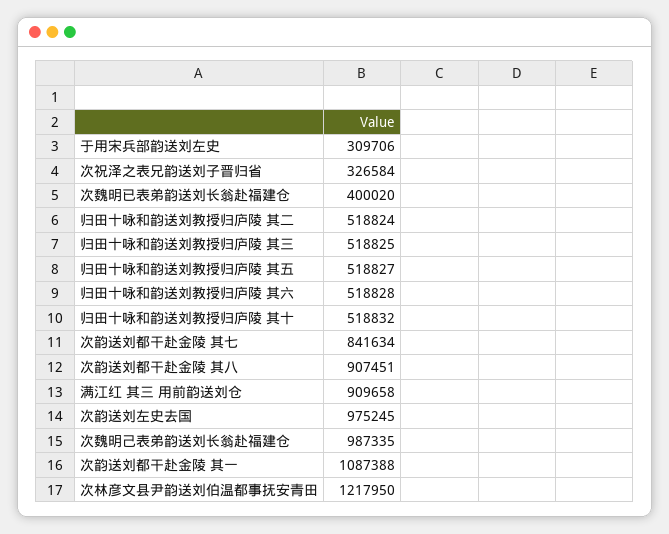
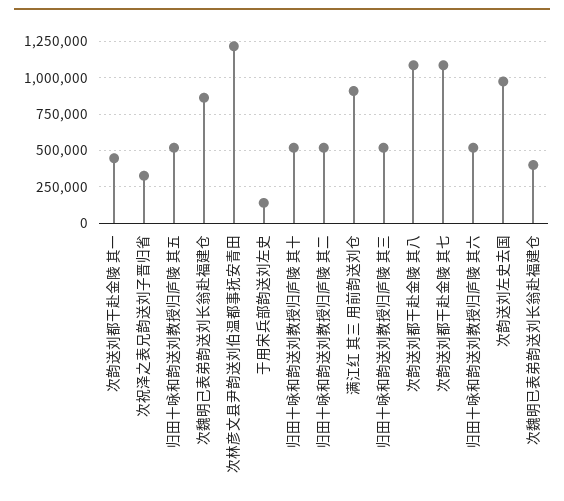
  {
-   "于用宋兵部韵送刘左史": 309706,
+   "于用宋兵部韵送刘左史": 150000,
    "次祝泽之表兄韵送刘子晋归省": 326584,
    "次魏明已表弟韵送刘长翁赴福建仓": 400020,
    "归田十咏和韵送刘教授归庐陵 其二": 518824,
    "归田十咏和韵送刘教授归庐陵 其三": 518825,
    "归田十咏和韵送刘教授归庐陵 其五": 518827,
    "归田十咏和韵送刘教授归庐陵 其六": 518828,
    "归田十咏和韵送刘教授归庐陵 其十": 518832,
-   "次韵送刘都干赴金陵 其七": 841634,
+   "次韵送刘都干赴金陵 其七": 1100000,
-   "次韵送刘都干赴金陵 其八": 907451,
+   "次韵送刘都干赴金陵 其八": 1100000,
    "满江红 其三 用前韵送刘仓": 909658,
    "次韵送刘左史去国": 975245,
-   "次魏明己表弟韵送刘长翁赴福建仓": 987335,
+   "次魏明己表弟韵送刘长翁赴福建仓": 850000,
-   "次韵送刘都干赴金陵 其一": 1087388,
+   "次韵送刘都干赴金陵 其一": 450000,
    "次林彦文县尹韵送刘伯温都事抚安青田": 1217950
  }

